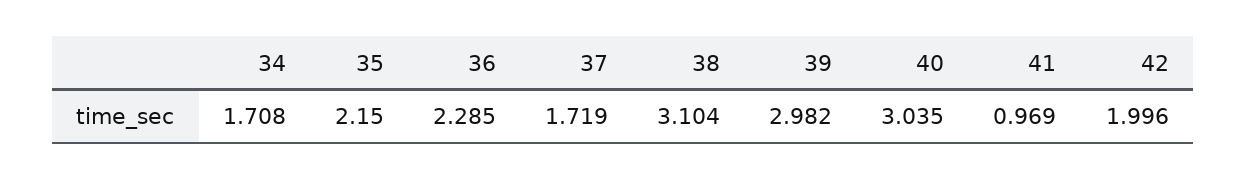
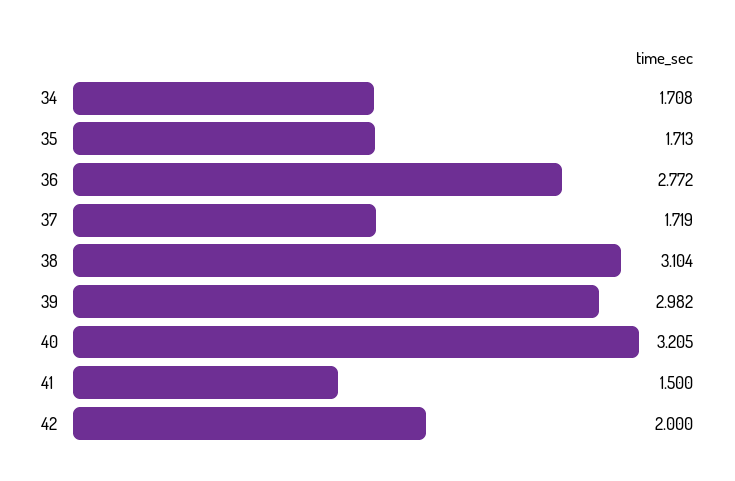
  {
    "34": 1.708,
-   "35": 2.15,
+   "35": 1.713,
-   "36": 2.285,
+   "36": 2.772,
    "37": 1.719,
    "38": 3.104,
    "39": 2.982,
-   "40": 3.035,
+   "40": 3.205,
-   "41": 0.969,
+   "41": 1.5,
-   "42": 1.996
+   "42": 2
  }

